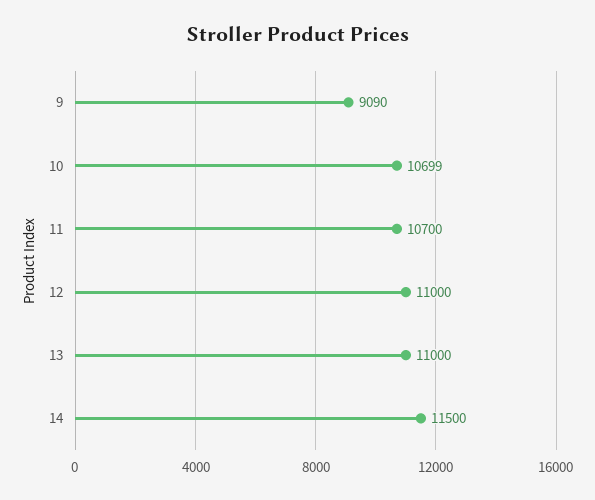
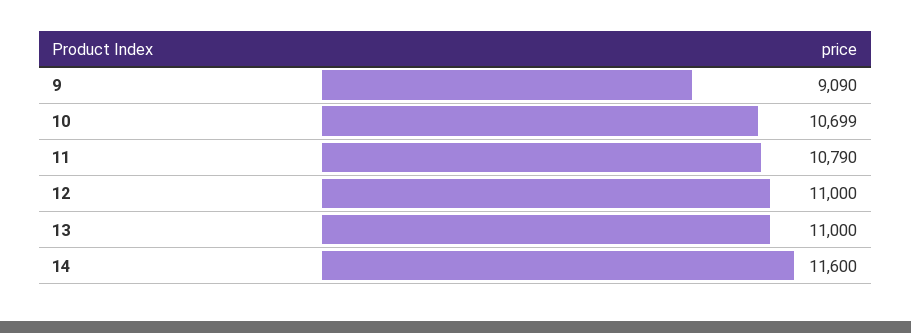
  {
    "9": 9090,
    "10": 10699,
-   "11": 10700,
+   "11": 10790,
    "12": 11000,
    "13": 11000,
-   "14": 11500
+   "14": 11600
  }

